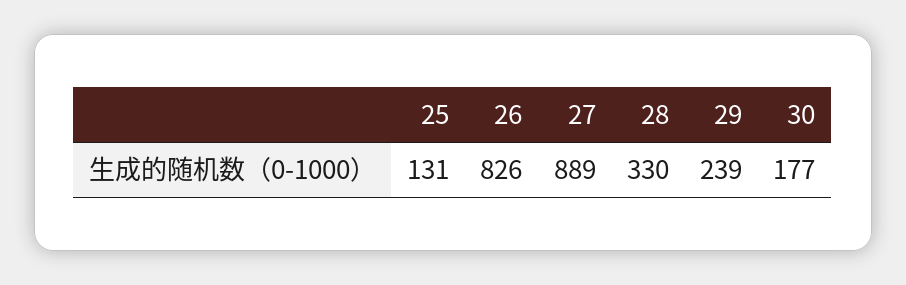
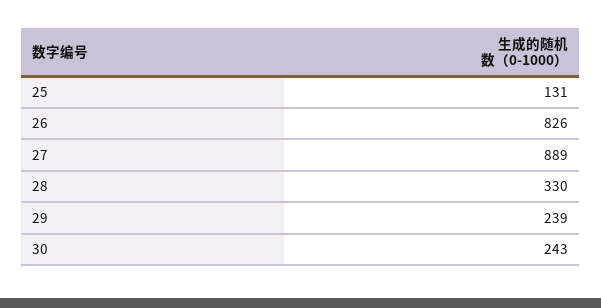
  {
    "25": 131,
    "26": 826,
    "27": 889,
    "28": 330,
    "29": 239,
-   "30": 177
+   "30": 243
  }

